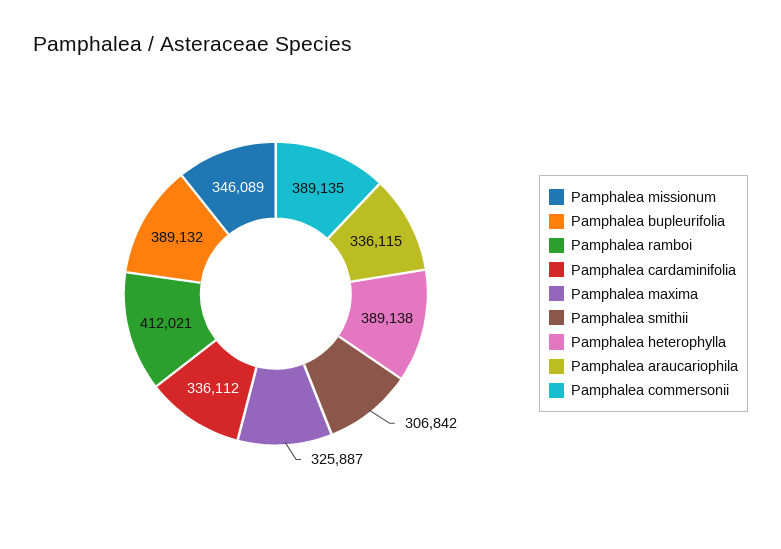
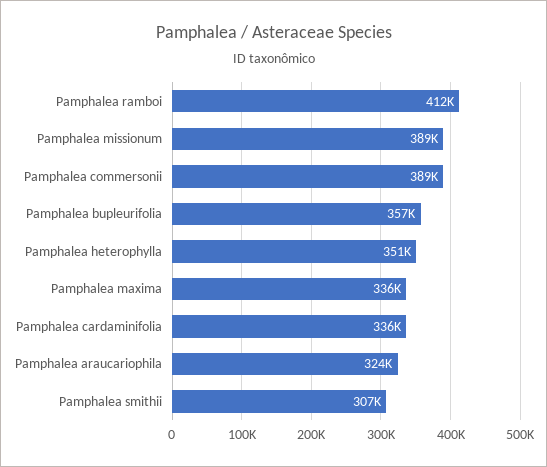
  {
-   "Pamphalea missionum": 346089,
+   "Pamphalea missionum": 389000,
-   "Pamphalea bupleurifolia": 389132,
+   "Pamphalea bupleurifolia": 357000,
    "Pamphalea ramboi": 412021,
    "Pamphalea cardaminifolia": 336112,
-   "Pamphalea maxima": 325887,
+   "Pamphalea maxima": 336000,
    "Pamphalea smithii": 306842,
-   "Pamphalea heterophylla": 389138,
+   "Pamphalea heterophylla": 351000,
-   "Pamphalea araucariophila": 336115,
+   "Pamphalea araucariophila": 324000,
    "Pamphalea commersonii": 389135
  }

